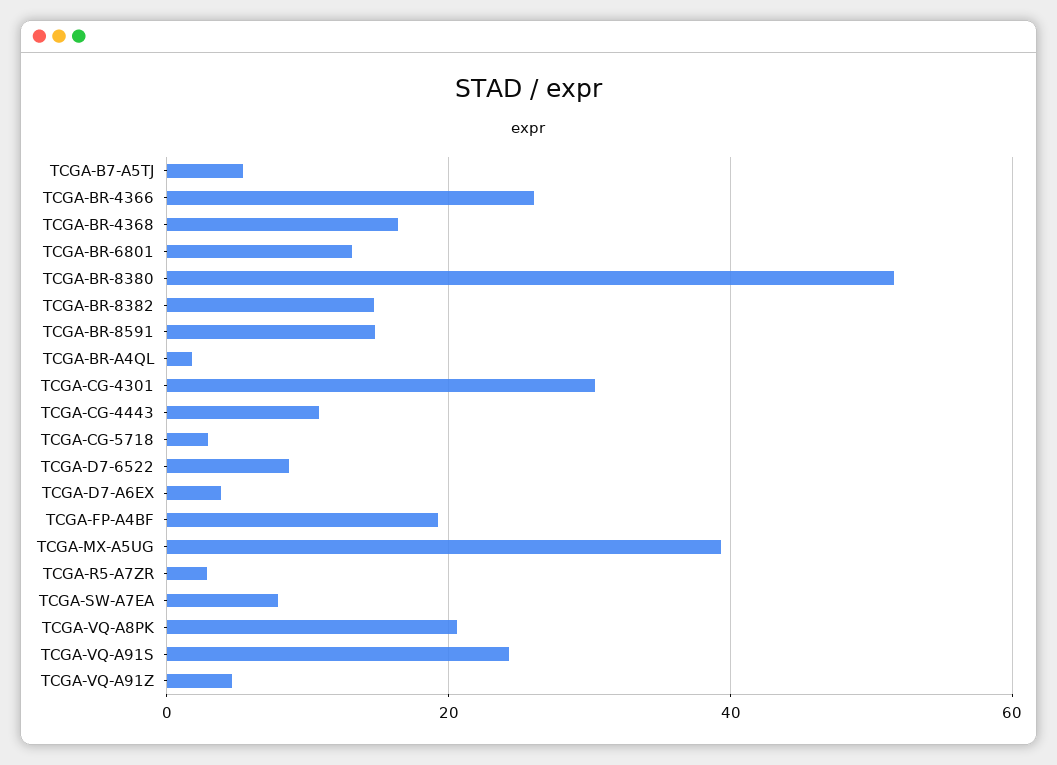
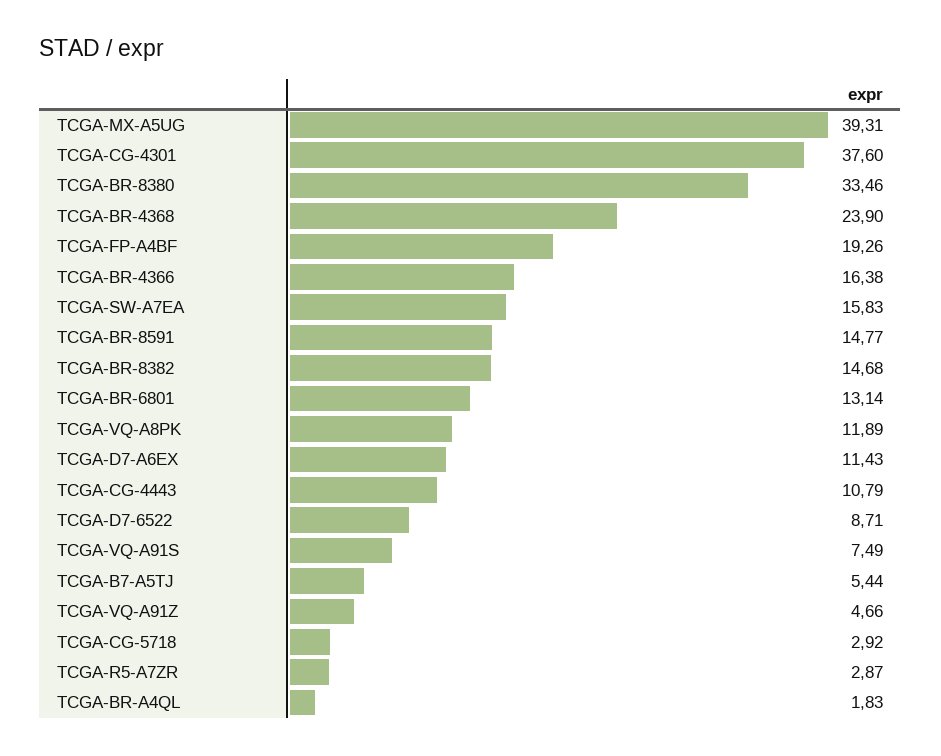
  {
    "TCGA-B7-A5TJ": 5.44,
-   "TCGA-BR-4366": 26,
+   "TCGA-BR-4366": 16.38,
-   "TCGA-BR-4368": 16,
+   "TCGA-BR-4368": 23.9,
    "TCGA-BR-6801": 13.14,
-   "TCGA-BR-8380": 52,
+   "TCGA-BR-8380": 33.46,
    "TCGA-BR-8382": 14.68,
    "TCGA-BR-8591": 14.77,
    "TCGA-BR-A4QL": 1.83,
-   "TCGA-CG-4301": 30,
+   "TCGA-CG-4301": 37.6,
    "TCGA-CG-4443": 10.79,
    "TCGA-CG-5718": 2.92,
    "TCGA-D7-6522": 8.71,
-   "TCGA-D7-A6EX": 4,
+   "TCGA-D7-A6EX": 11.43,
    "TCGA-FP-A4BF": 19.26,
    "TCGA-MX-A5UG": 39.31,
    "TCGA-R5-A7ZR": 2.87,
-   "TCGA-SW-A7EA": 8,
+   "TCGA-SW-A7EA": 15.83,
-   "TCGA-VQ-A8PK": 20,
+   "TCGA-VQ-A8PK": 11.89,
-   "TCGA-VQ-A91S": 24,
+   "TCGA-VQ-A91S": 7.49,
    "TCGA-VQ-A91Z": 4.66
  }

